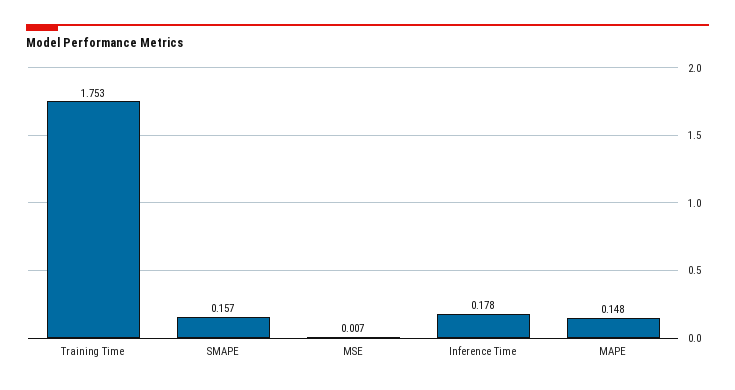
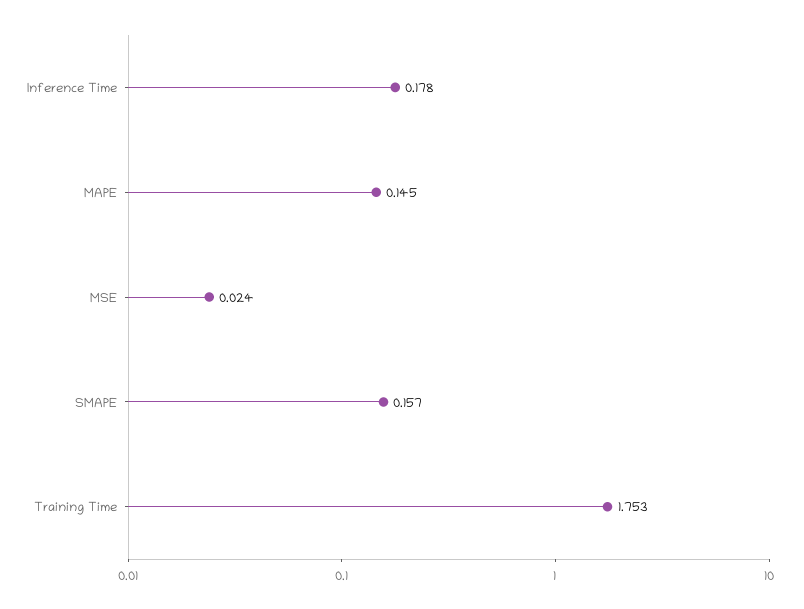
  {
    "Training Time": 1.753,
    "SMAPE": 0.157,
-   "MSE": 0.007,
+   "MSE": 0.024,
    "Inference Time": 0.178,
-   "MAPE": 0.148
+   "MAPE": 0.145
  }

